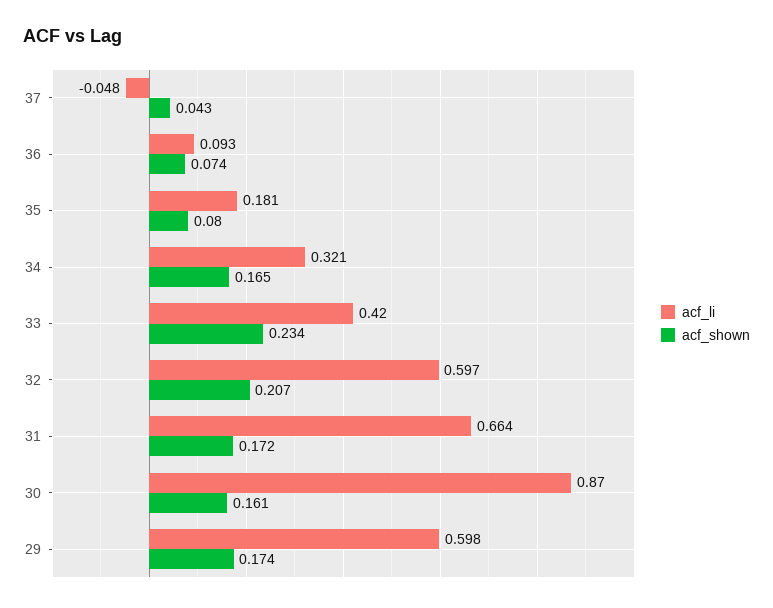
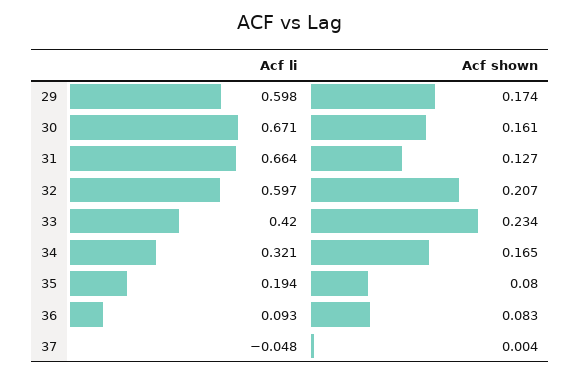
  {
    "acf_li": {
      "37": -0.048,
      "36": 0.093,
-     "35": 0.181,
+     "35": 0.194,
      "34": 0.321,
      "33": 0.42,
      "32": 0.597,
      "31": 0.664,
-     "30": 0.87,
+     "30": 0.671,
      "29": 0.598
    },
    "acf_shown": {
-     "37": 0.043,
+     "37": 0.004,
-     "36": 0.074,
+     "36": 0.083,
      "35": 0.08,
      "34": 0.165,
      "33": 0.234,
      "32": 0.207,
-     "31": 0.172,
+     "31": 0.127,
      "30": 0.161,
      "29": 0.174
    }
  }

